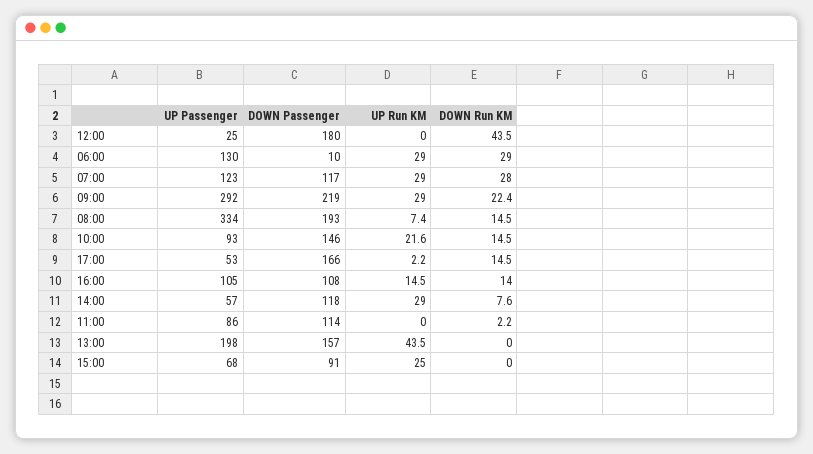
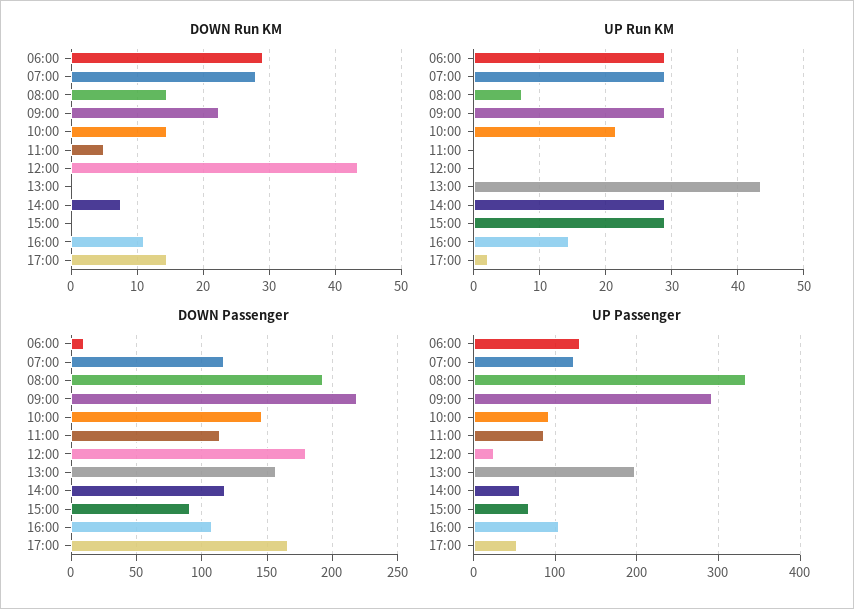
  {
    "UP Passenger": {
      "12:00": 25,
      "06:00": 130,
      "07:00": 123,
      "09:00": 292,
      "08:00": 334,
      "10:00": 93,
      "17:00": 53,
      "16:00": 105,
      "14:00": 57,
      "11:00": 86,
      "13:00": 198,
      "15:00": 68
    },
    "DOWN Passenger": {
      "12:00": 180,
      "06:00": 10,
      "07:00": 117,
      "09:00": 219,
      "08:00": 193,
      "10:00": 146,
      "17:00": 166,
      "16:00": 108,
      "14:00": 118,
      "11:00": 114,
      "13:00": 157,
      "15:00": 91
    },
    "UP Run KM": {
      "12:00": 0,
      "06:00": 29,
      "07:00": 29,
      "09:00": 29,
      "08:00": 7.4,
      "10:00": 21.6,
      "17:00": 2.2,
      "16:00": 14.5,
      "14:00": 29,
      "11:00": 0,
      "13:00": 43.5,
-     "15:00": 25
+     "15:00": 29
    },
    "DOWN Run KM": {
      "12:00": 43.5,
      "06:00": 29,
      "07:00": 28,
      "09:00": 22.4,
      "08:00": 14.5,
      "10:00": 14.5,
      "17:00": 14.5,
-     "16:00": 14,
+     "16:00": 11,
      "14:00": 7.6,
-     "11:00": 2.2,
+     "11:00": 5,
      "13:00": 0,
      "15:00": 0
    }
  }

